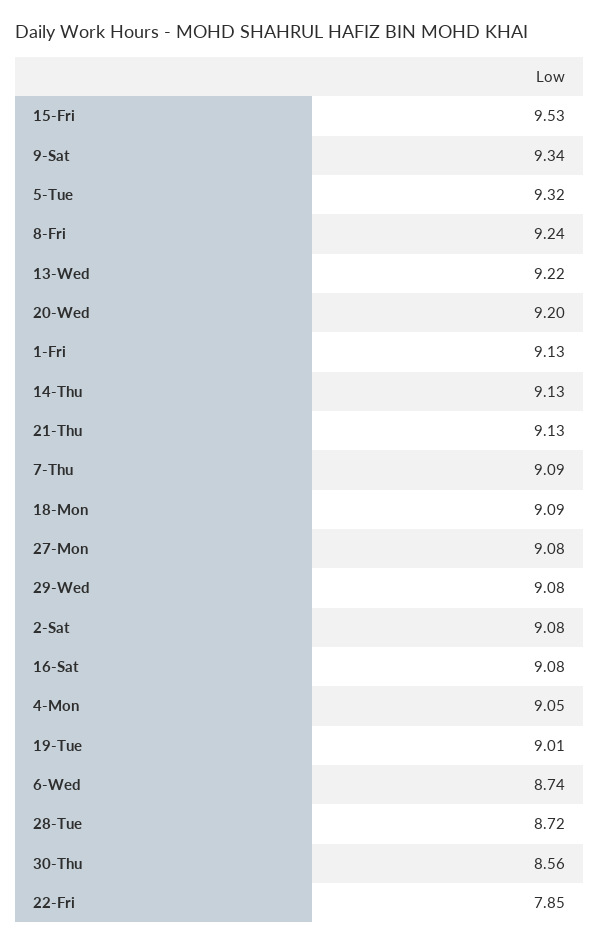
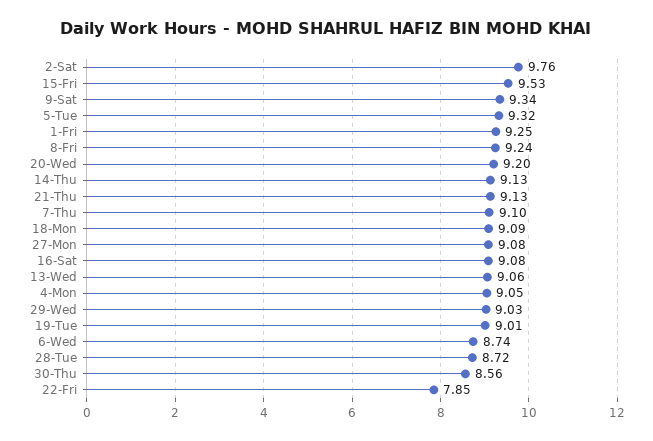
  {
    "15-Fri": 9.53,
    "9-Sat": 9.34,
    "5-Tue": 9.32,
    "8-Fri": 9.24,
-   "13-Wed": 9.22,
+   "13-Wed": 9.06,
    "20-Wed": 9.2,
-   "1-Fri": 9.13,
+   "1-Fri": 9.25,
    "14-Thu": 9.13,
    "21-Thu": 9.13,
-   "7-Thu": 9.09,
+   "7-Thu": 9.1,
    "18-Mon": 9.09,
    "27-Mon": 9.08,
-   "29-Wed": 9.08,
+   "29-Wed": 9.03,
-   "2-Sat": 9.08,
+   "2-Sat": 9.76,
    "16-Sat": 9.08,
    "4-Mon": 9.05,
    "19-Tue": 9.01,
    "6-Wed": 8.74,
    "28-Tue": 8.72,
    "30-Thu": 8.56,
    "22-Fri": 7.85
  }

